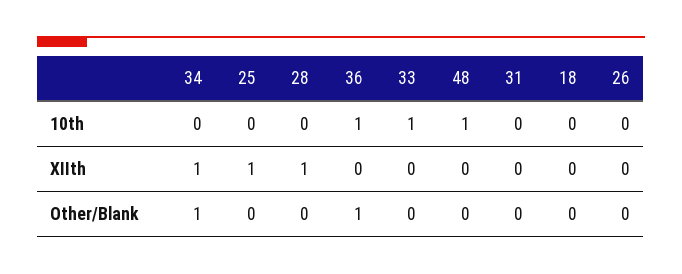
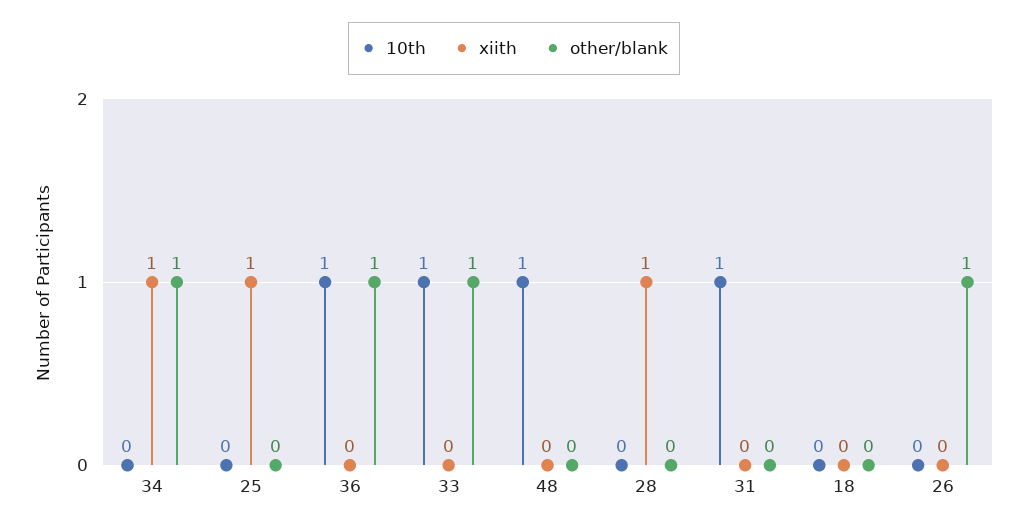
  {
    "10th": {
      "34": 0,
      "25": 0,
      "28": 0,
      "36": 1,
      "33": 1,
      "48": 1,
-     "31": 0,
+     "31": 1,
      "18": 0,
      "26": 0
    },
    "XIIth": {
      "34": 1,
      "25": 1,
      "28": 1,
      "36": 0,
      "33": 0,
      "48": 0,
      "31": 0,
      "18": 0,
      "26": 0
    },
    "Other/Blank": {
      "34": 1,
      "25": 0,
      "28": 0,
      "36": 1,
-     "33": 0,
+     "33": 1,
      "48": 0,
      "31": 0,
      "18": 0,
-     "26": 0
+     "26": 1
    }
  }

